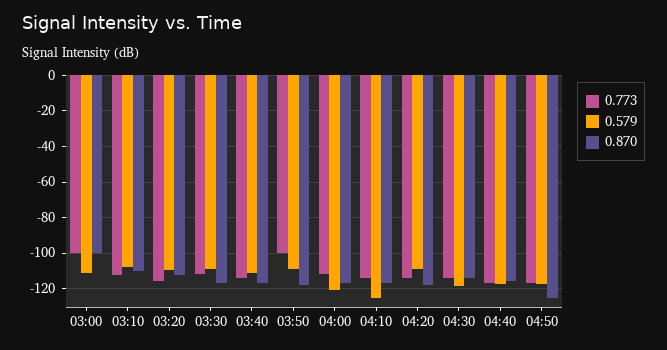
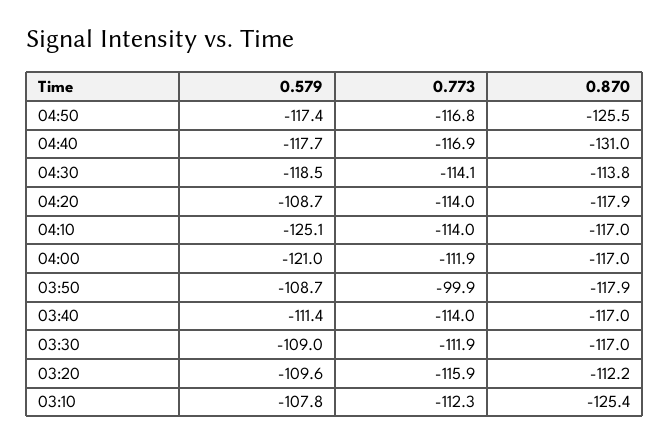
  {
    "0.773": {
-     "03:00": -100,
      "03:10": -112.3,
      "03:20": -115.9,
      "03:30": -111.9,
      "03:40": -114,
      "03:50": -99.9,
      "04:00": -111.9,
      "04:10": -114,
      "04:20": -114,
      "04:30": -114.1,
      "04:40": -116.9,
      "04:50": -116.8
    },
    "0.579": {
-     "03:00": -110,
      "03:10": -107.8,
      "03:20": -109.6,
      "03:30": -109,
      "03:40": -111.4,
      "03:50": -108.7,
      "04:00": -121,
      "04:10": -125.1,
      "04:20": -108.7,
      "04:30": -118.5,
      "04:40": -117.7,
      "04:50": -117.4
    },
    "0.870": {
-     "03:00": -100,
-     "03:10": -110,
+     "03:10": -125.4,
      "03:20": -112.2,
      "03:30": -117,
      "03:40": -117,
      "03:50": -117.9,
      "04:00": -117,
      "04:10": -117,
      "04:20": -117.9,
      "04:30": -113.8,
-     "04:40": -115,
+     "04:40": -131,
      "04:50": -125.5
    }
  }

